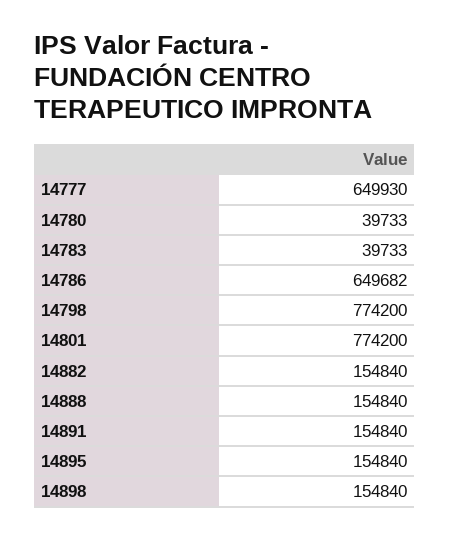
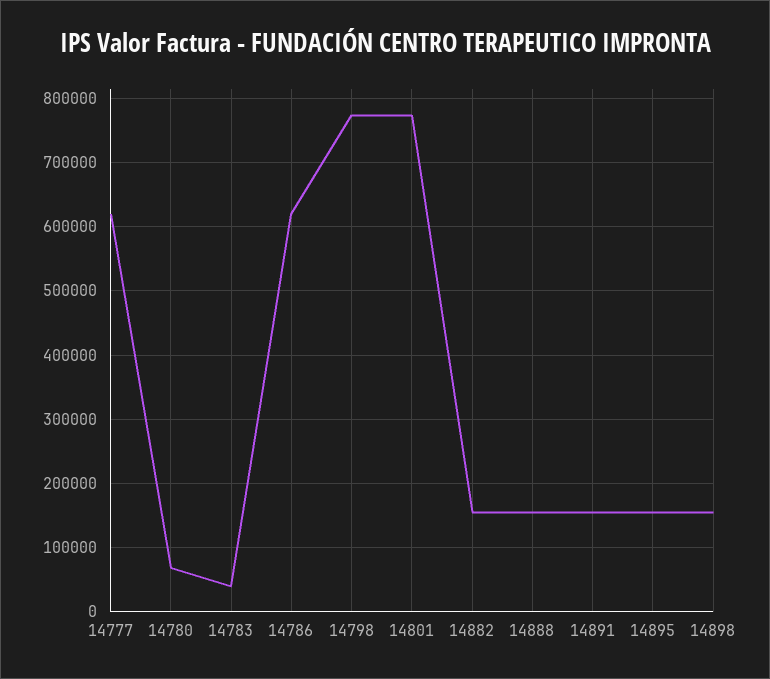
  {
-   "14777": 649930,
+   "14777": 620000,
-   "14780": 39733,
+   "14780": 70000,
    "14783": 39733,
-   "14786": 649682,
+   "14786": 620000,
    "14798": 774200,
    "14801": 774200,
    "14882": 154840,
    "14888": 154840,
    "14891": 154840,
    "14895": 154840,
    "14898": 154840
  }

